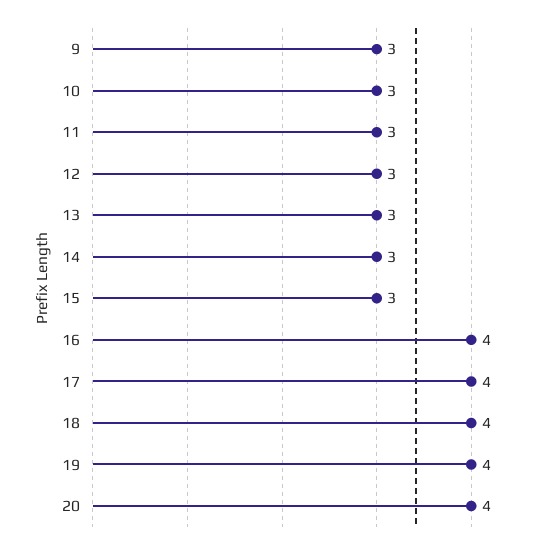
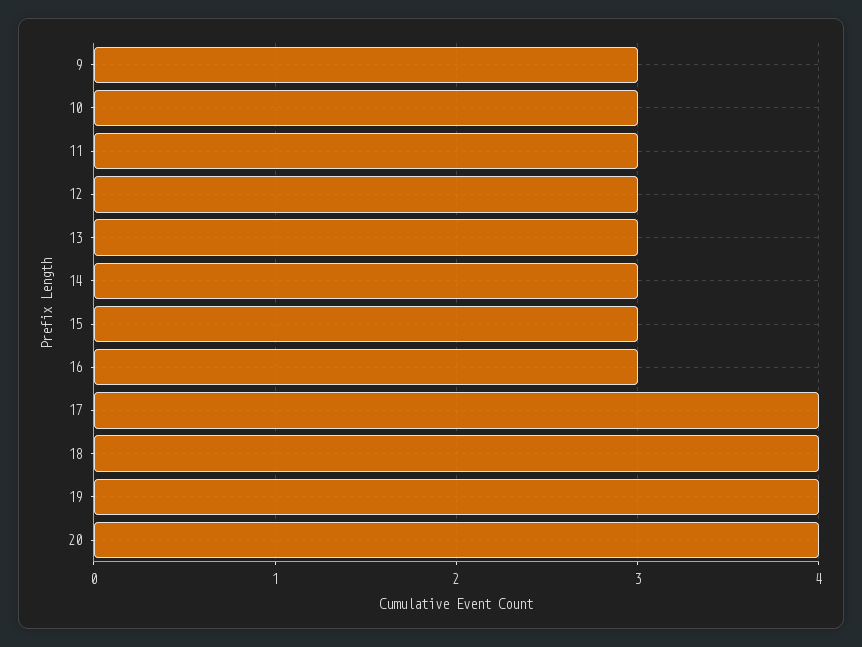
  {
    "9": 3,
    "10": 3,
    "11": 3,
    "12": 3,
    "13": 3,
    "14": 3,
    "15": 3,
-   "16": 4,
+   "16": 3,
    "17": 4,
    "18": 4,
    "19": 4,
    "20": 4
  }

